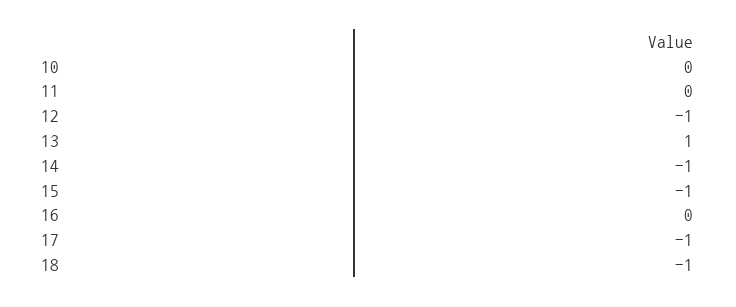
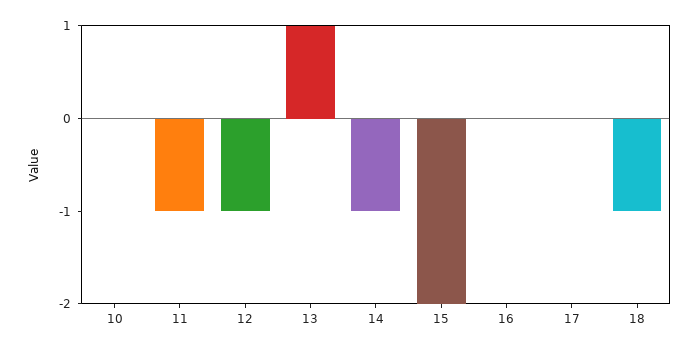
  {
    "10": 0,
-   "11": 0,
+   "11": -1,
    "12": -1,
    "13": 1,
    "14": -1,
-   "15": -1,
+   "15": -2,
    "16": 0,
-   "17": -1,
+   "17": 0,
    "18": -1
  }

